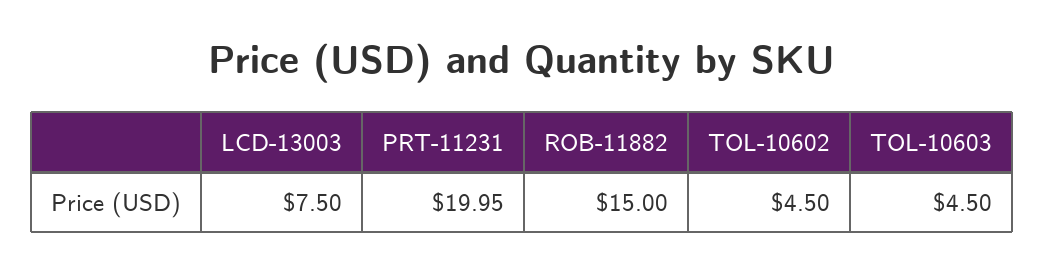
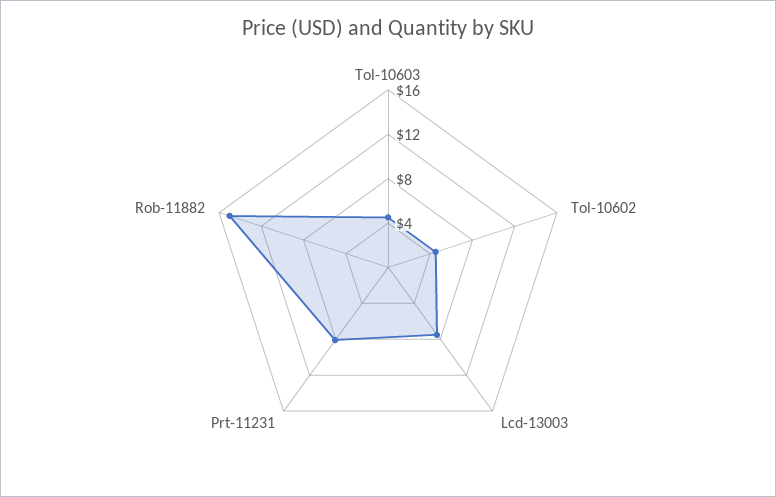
  {
    "LCD-13003": 7.5,
-   "PRT-11231": 19.95,
+   "PRT-11231": 8,
    "ROB-11882": 15,
    "TOL-10602": 4.5,
    "TOL-10603": 4.5
  }

